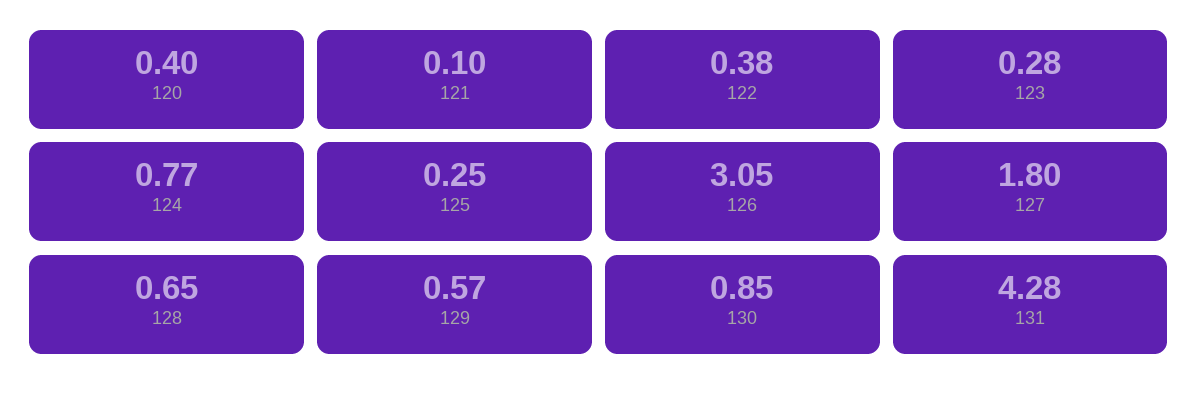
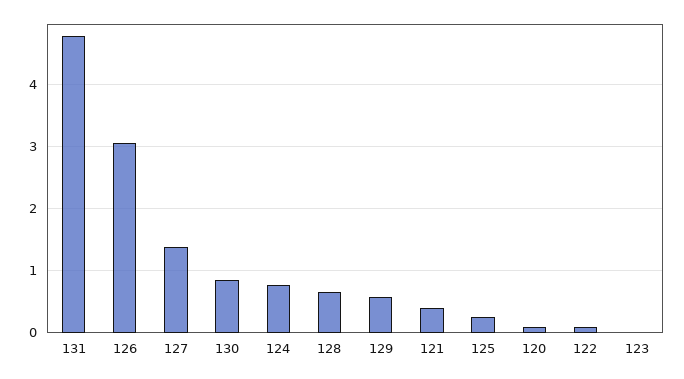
  {
-   "120": 0.4,
+   "120": 0.1,
-   "121": 0.1,
+   "121": 0.4,
-   "122": 0.38,
+   "122": 0.1,
-   "123": 0.28,
+   "123": 0,
    "124": 0.77,
    "125": 0.25,
    "126": 3.05,
-   "127": 1.8,
+   "127": 1.4,
    "128": 0.65,
    "129": 0.57,
    "130": 0.85,
-   "131": 4.28
+   "131": 4.8
  }

